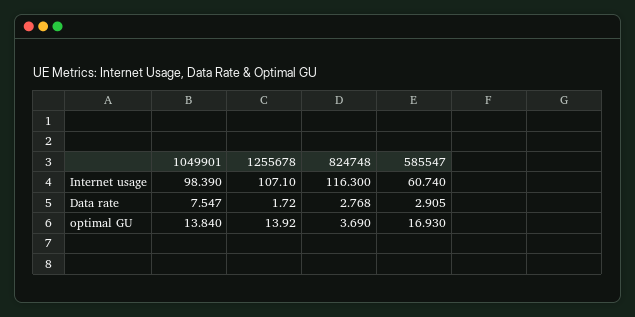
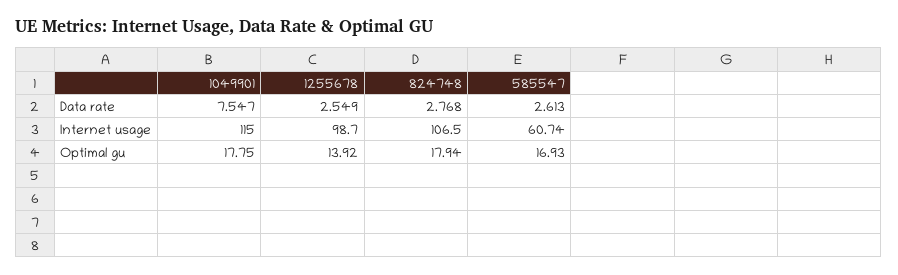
  {
    "1049901": {
-     "Internet usage": 98.39,
+     "Internet usage": 115,
      "Data rate": 7.547,
-     "optimal GU": 13.84
+     "optimal GU": 17.75
    },
    "1255678": {
-     "Internet usage": 107.1,
+     "Internet usage": 98.7,
-     "Data rate": 1.72,
+     "Data rate": 2.549,
      "optimal GU": 13.92
    },
    "824748": {
-     "Internet usage": 116.3,
+     "Internet usage": 106.5,
      "Data rate": 2.768,
-     "optimal GU": 3.69
+     "optimal GU": 17.94
    },
    "585547": {
      "Internet usage": 60.74,
-     "Data rate": 2.905,
+     "Data rate": 2.613,
      "optimal GU": 16.93
    }
  }

